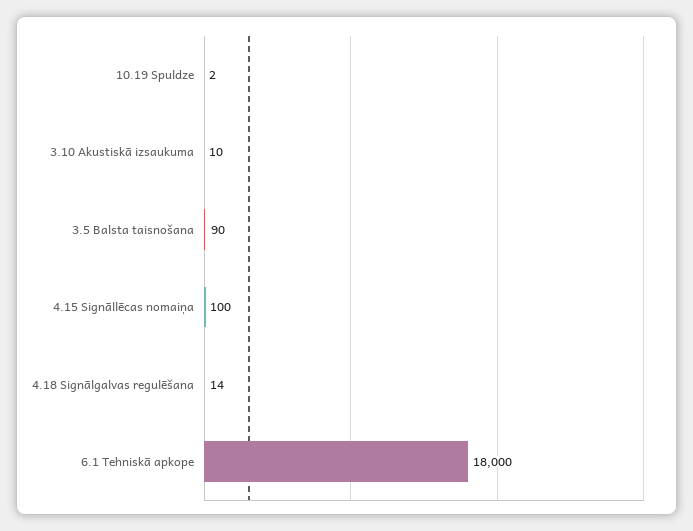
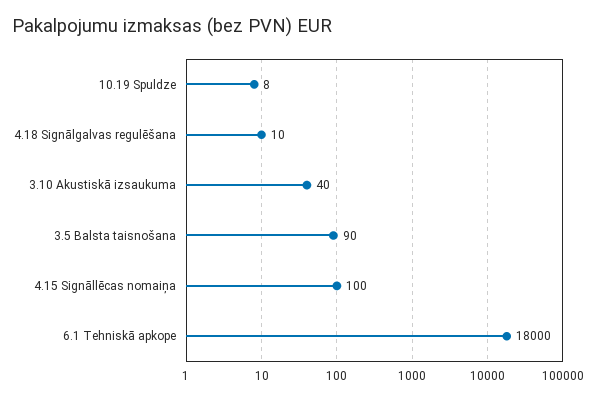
  {
-   "10.19 Spuldze": 2,
+   "10.19 Spuldze": 8,
-   "3.10 Akustiskā izsaukuma": 10,
+   "3.10 Akustiskā izsaukuma": 40,
    "3.5 Balsta taisnošana": 90,
    "4.15 Signāllēcas nomaiņa": 100,
-   "4.18 Signālgalvas regulēšana": 14,
+   "4.18 Signālgalvas regulēšana": 10,
    "6.1 Tehniskā apkope": 18000
  }

